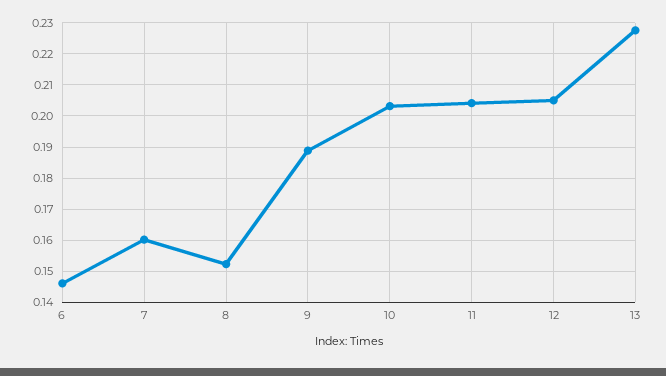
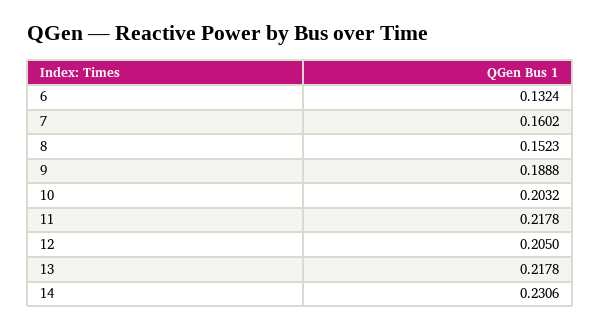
  {
-   "6": 0.146,
+   "6": 0.1324,
    "7": 0.1602,
    "8": 0.1523,
    "9": 0.1888,
    "10": 0.2032,
-   "11": 0.204,
+   "11": 0.2178,
    "12": 0.205,
-   "13": 0.228
+   "13": 0.2178,
+   "14": 0.2306
  }

